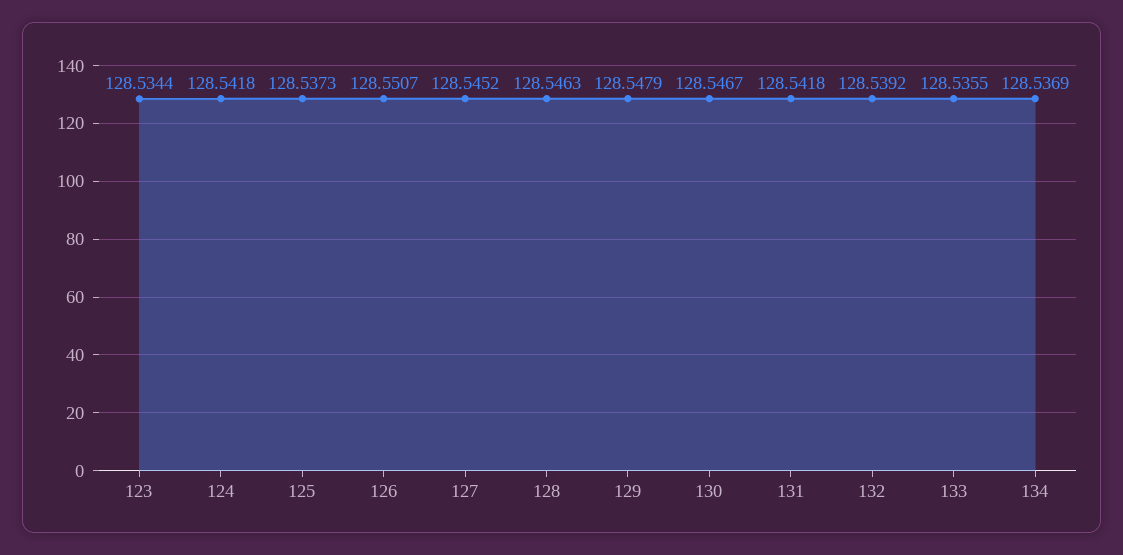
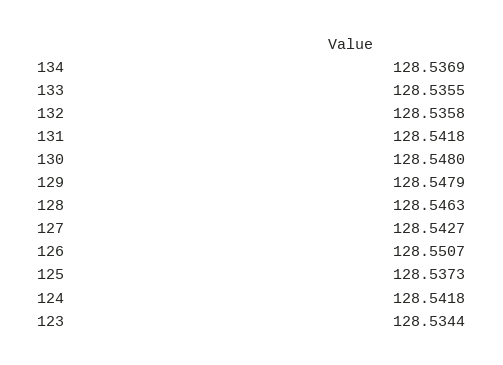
  {
    "123": 128.5344,
    "124": 128.5418,
    "125": 128.5373,
    "126": 128.5507,
-   "127": 128.5452,
+   "127": 128.5427,
    "128": 128.5463,
    "129": 128.5479,
-   "130": 128.5467,
+   "130": 128.548,
    "131": 128.5418,
-   "132": 128.5392,
+   "132": 128.5358,
    "133": 128.5355,
    "134": 128.5369
  }

